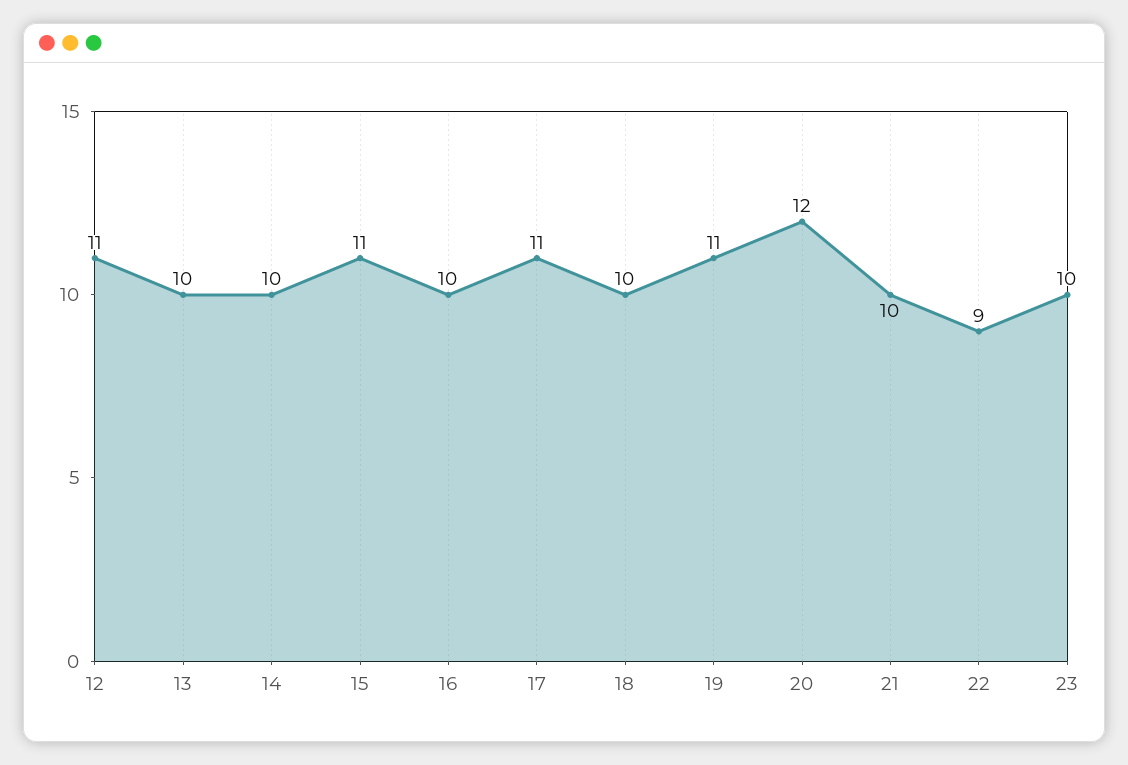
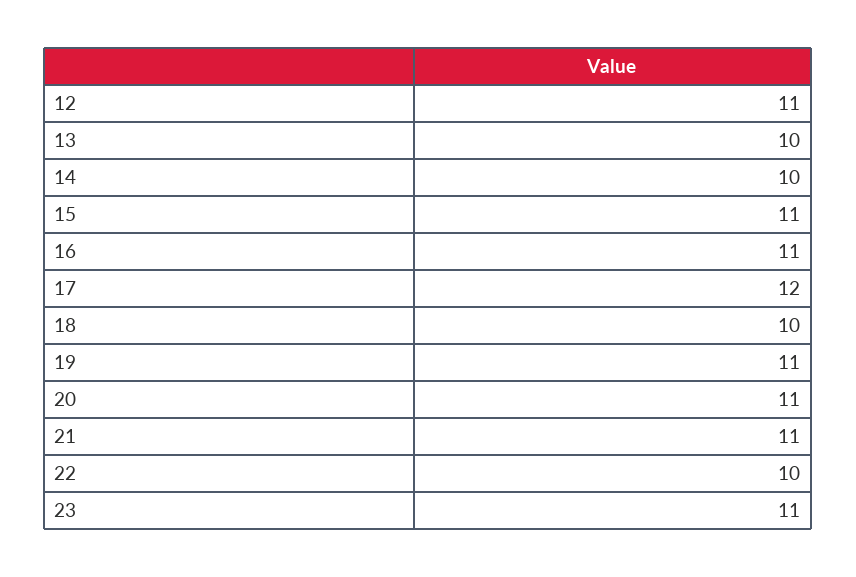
  {
    "12": 11,
    "13": 10,
    "14": 10,
    "15": 11,
-   "16": 10,
+   "16": 11,
-   "17": 11,
+   "17": 12,
    "18": 10,
    "19": 11,
-   "20": 12,
+   "20": 11,
-   "21": 10,
+   "21": 11,
-   "22": 9,
+   "22": 10,
-   "23": 10
+   "23": 11
  }

